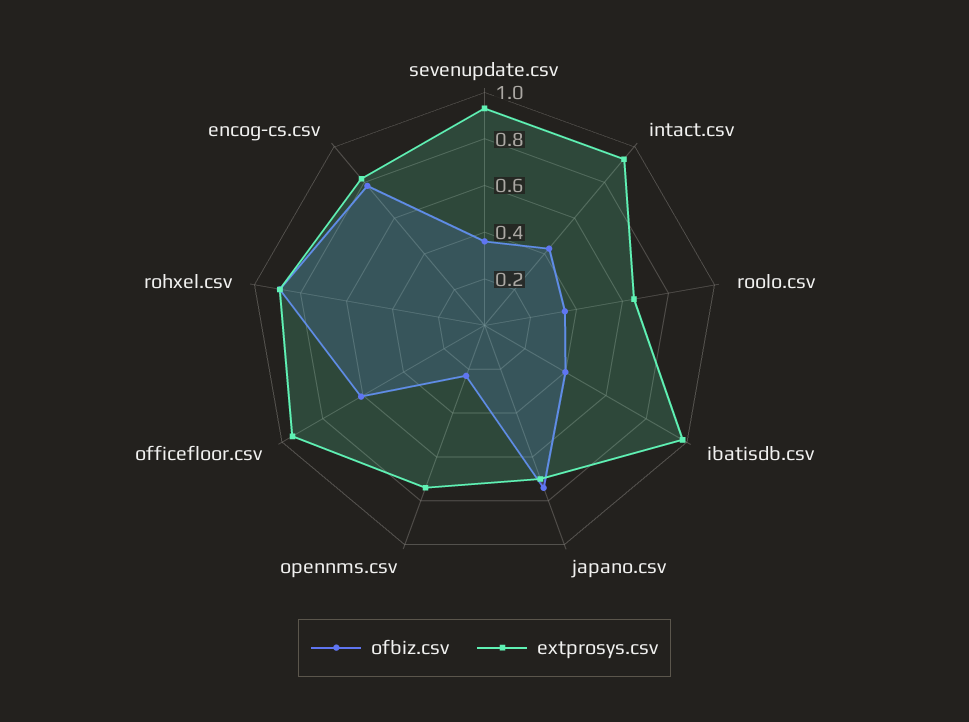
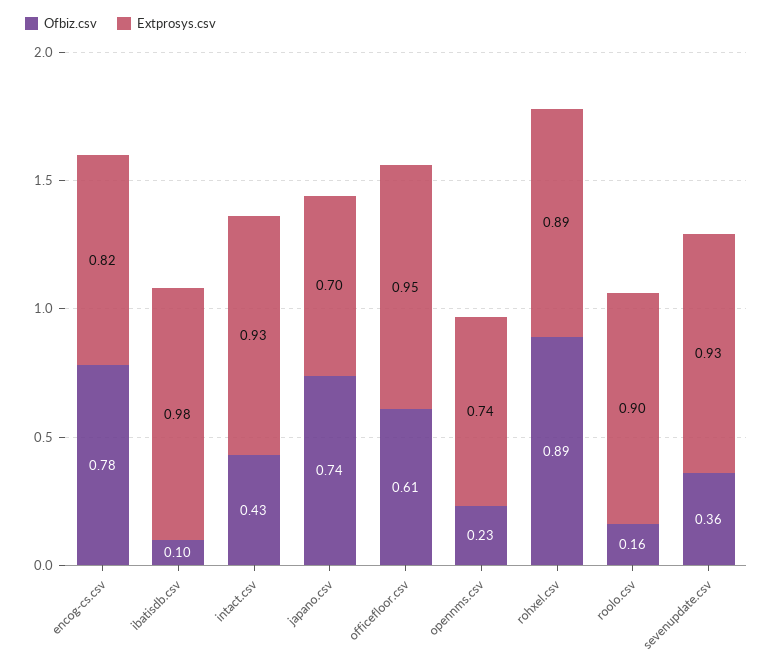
  {
    "ofbiz.csv": {
      "sevenupdate.csv": 0.36,
      "intact.csv": 0.43,
-     "roolo.csv": 0.35,
+     "roolo.csv": 0.16,
-     "ibatisdb.csv": 0.4,
+     "ibatisdb.csv": 0.1,
      "japano.csv": 0.74,
      "opennms.csv": 0.23,
      "officefloor.csv": 0.61,
      "rohxel.csv": 0.89,
      "encog-cs.csv": 0.78
    },
    "extprosys.csv": {
      "sevenupdate.csv": 0.93,
      "intact.csv": 0.93,
-     "roolo.csv": 0.65,
+     "roolo.csv": 0.9,
      "ibatisdb.csv": 0.98,
      "japano.csv": 0.7,
      "opennms.csv": 0.74,
      "officefloor.csv": 0.95,
      "rohxel.csv": 0.89,
      "encog-cs.csv": 0.82
    }
  }

